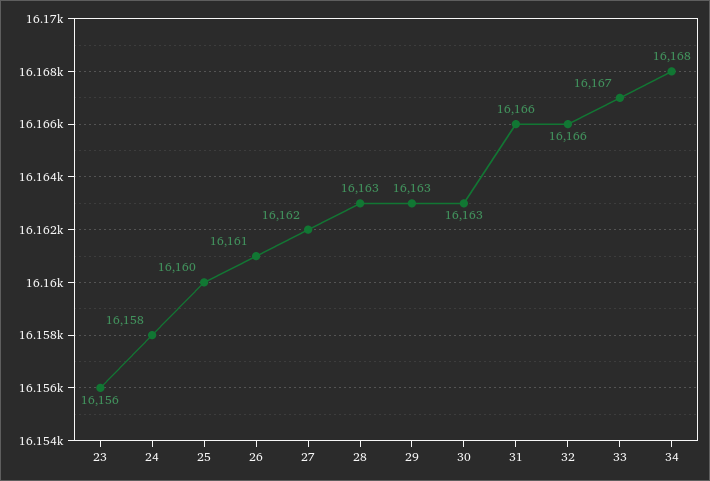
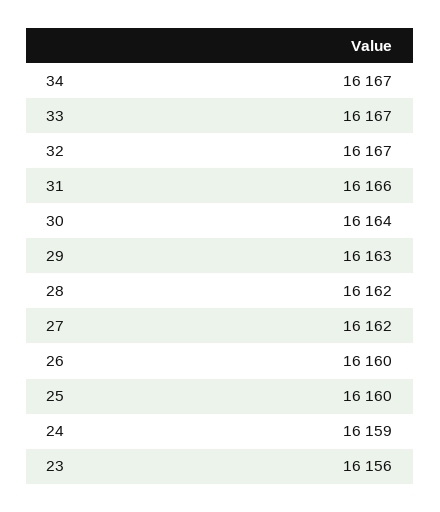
  {
    "23": 16156,
-   "24": 16158,
+   "24": 16159,
    "25": 16160,
-   "26": 16161,
+   "26": 16160,
    "27": 16162,
-   "28": 16163,
+   "28": 16162,
    "29": 16163,
-   "30": 16163,
+   "30": 16164,
    "31": 16166,
-   "32": 16166,
+   "32": 16167,
    "33": 16167,
-   "34": 16168
+   "34": 16167
  }

